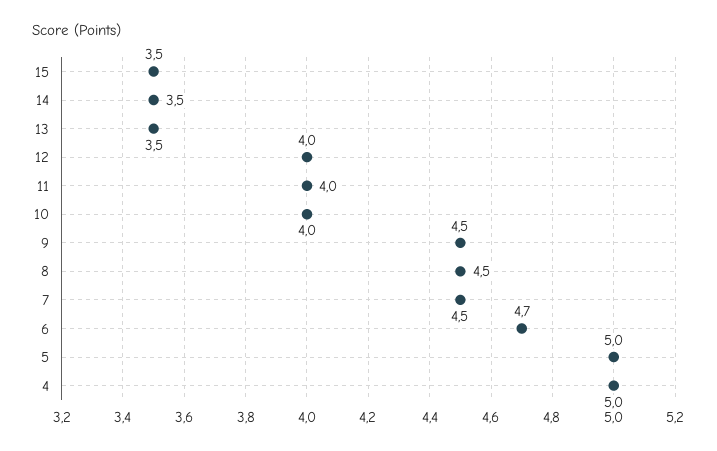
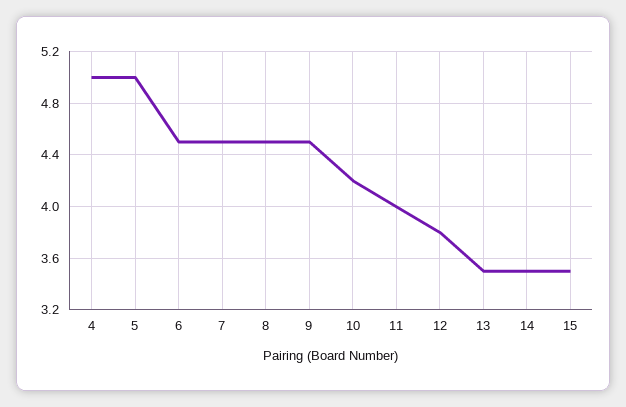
  {
    "15": 3.5,
    "14": 3.5,
    "13": 3.5,
-   "12": 4,
+   "12": 3.8,
    "11": 4,
-   "10": 4,
+   "10": 4.2,
    "9": 4.5,
    "8": 4.5,
    "7": 4.5,
-   "6": 4.7,
+   "6": 4.5,
    "5": 5,
    "4": 5
  }

